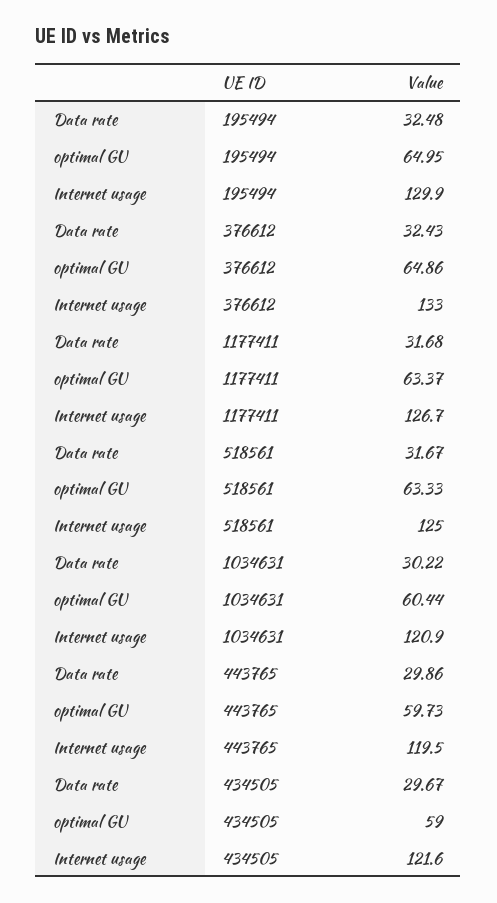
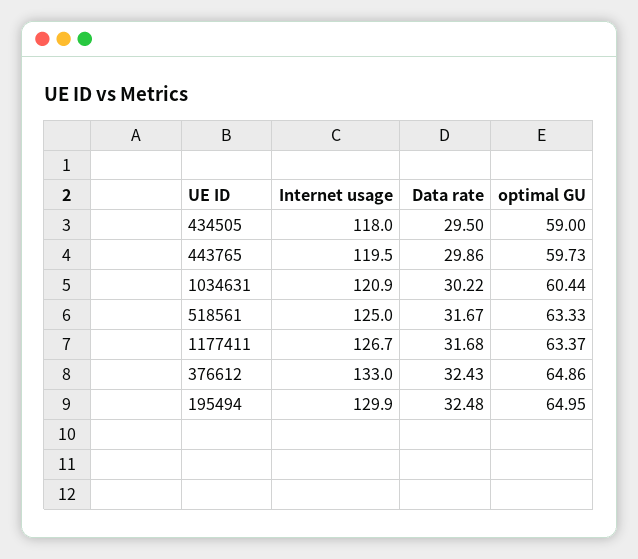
  {
    "Data rate": {
      "195494": 32.48,
      "376612": 32.43,
      "1177411": 31.68,
      "518561": 31.67,
      "1034631": 30.22,
      "443765": 29.86,
-     "434505": 29.67
+     "434505": 29.5
    },
    "optimal GU": {
      "195494": 64.95,
      "376612": 64.86,
      "1177411": 63.37,
      "518561": 63.33,
      "1034631": 60.44,
      "443765": 59.73,
      "434505": 59
    },
    "Internet usage": {
      "195494": 129.9,
      "376612": 133,
      "1177411": 126.7,
      "518561": 125,
      "1034631": 120.9,
      "443765": 119.5,
-     "434505": 121.6
+     "434505": 118
    }
  }

